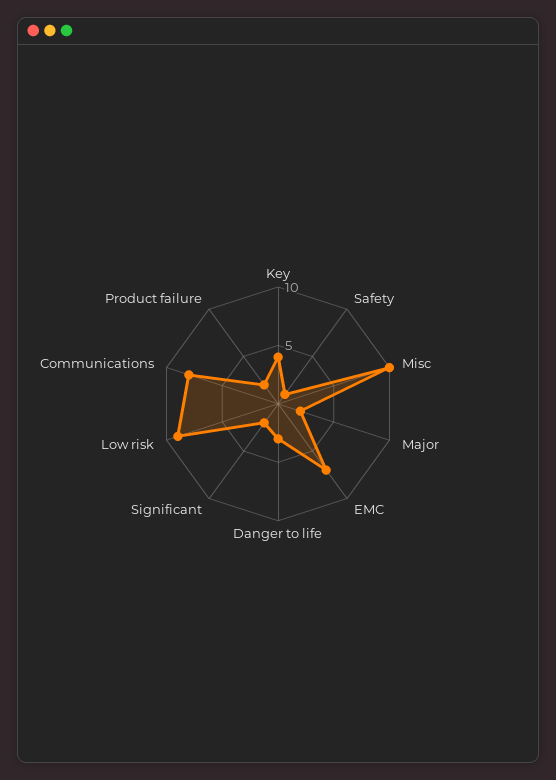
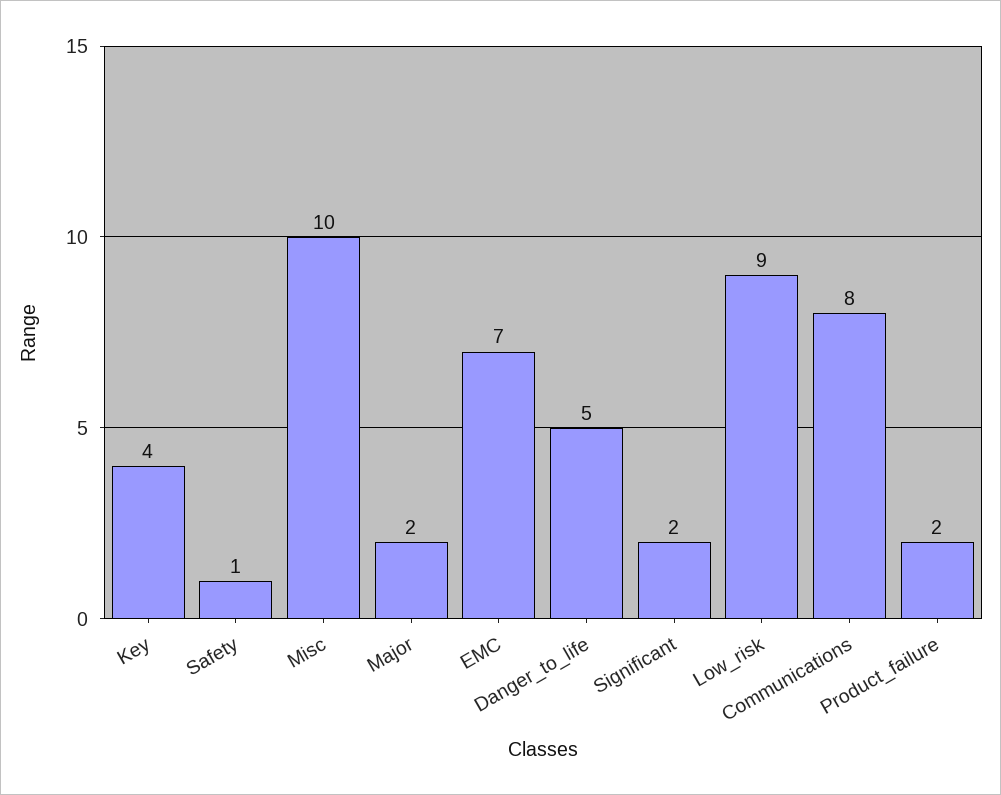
  {
    "Key": 4,
    "Safety": 1,
    "Misc": 10,
    "Major": 2,
    "EMC": 7,
-   "Danger to life": 3,
+   "Danger to life": 5,
    "Significant": 2,
    "Low risk": 9,
    "Communications": 8,
    "Product failure": 2
  }

